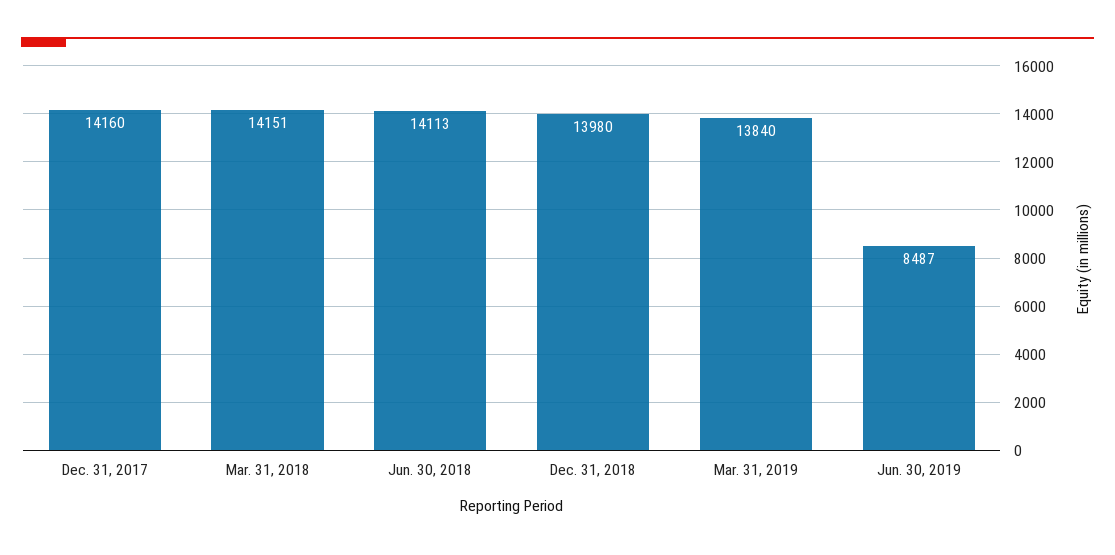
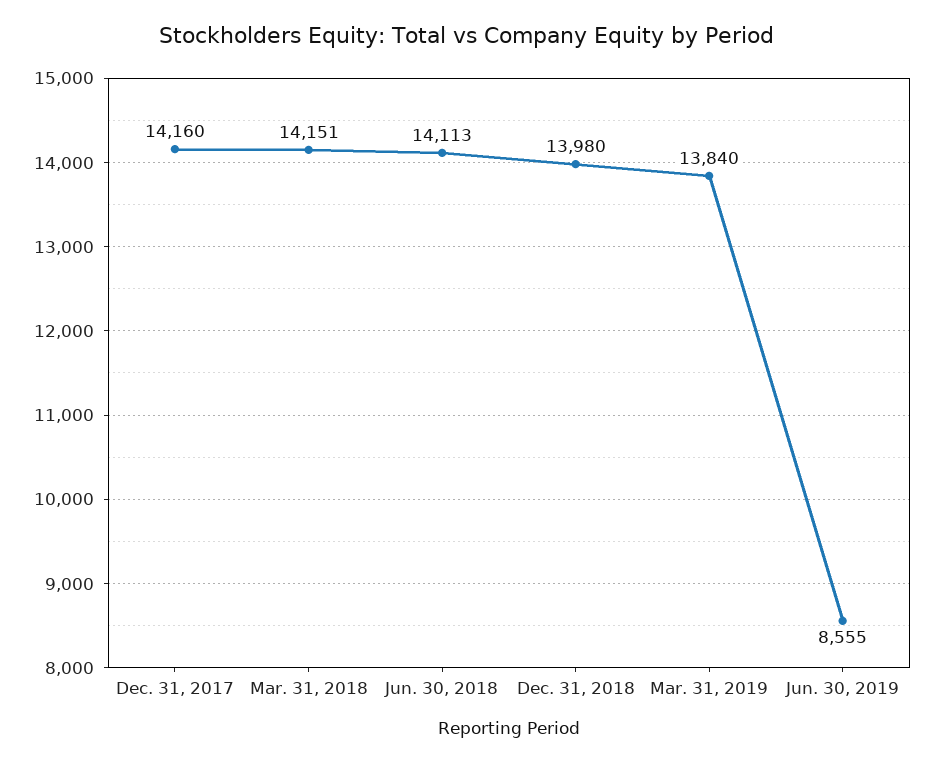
  {
    "Dec. 31, 2017": 14160,
    "Mar. 31, 2018": 14151,
    "Jun. 30, 2018": 14113,
    "Dec. 31, 2018": 13980,
    "Mar. 31, 2019": 13840,
-   "Jun. 30, 2019": 8487
+   "Jun. 30, 2019": 8555
  }

